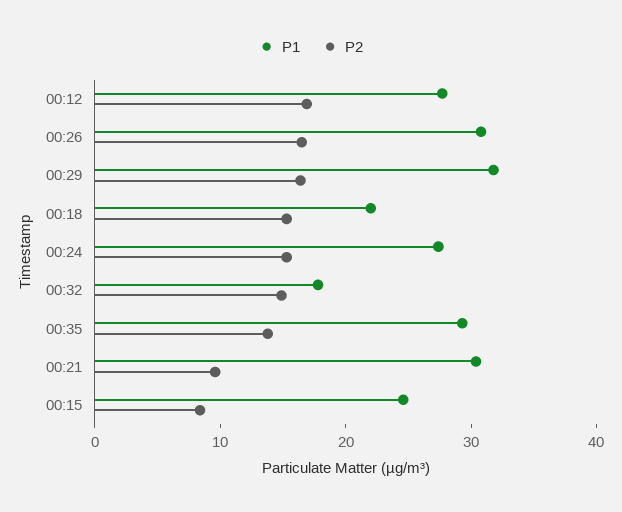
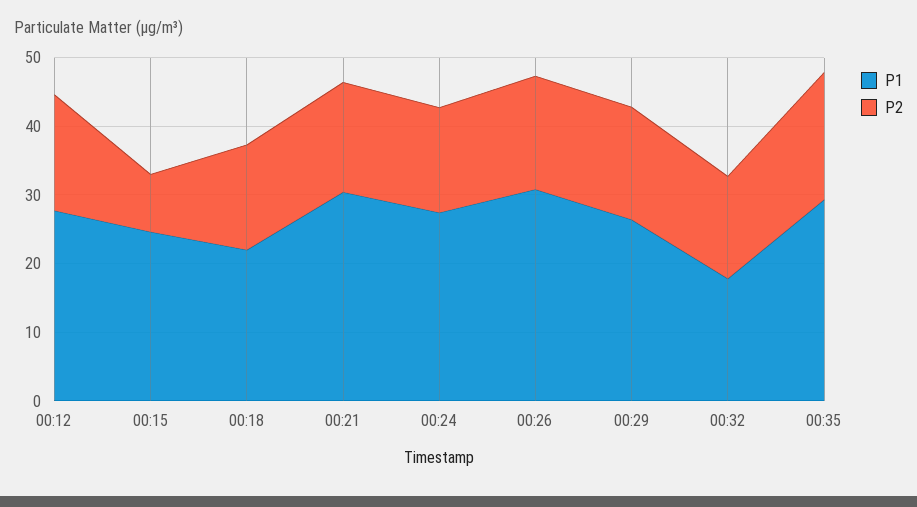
  {
    "P1": {
      "00:12": 28,
      "00:26": 30,
-     "00:29": 32,
+     "00:29": 26,
      "00:18": 22,
      "00:24": 28,
      "00:32": 18,
      "00:35": 30,
      "00:21": 30,
      "00:15": 24
    },
    "P2": {
      "00:12": 16,
      "00:26": 16,
      "00:29": 16,
      "00:18": 16,
      "00:24": 16,
      "00:32": 14,
-     "00:35": 14,
+     "00:35": 18,
-     "00:21": 10,
+     "00:21": 16,
      "00:15": 8
    }
  }

